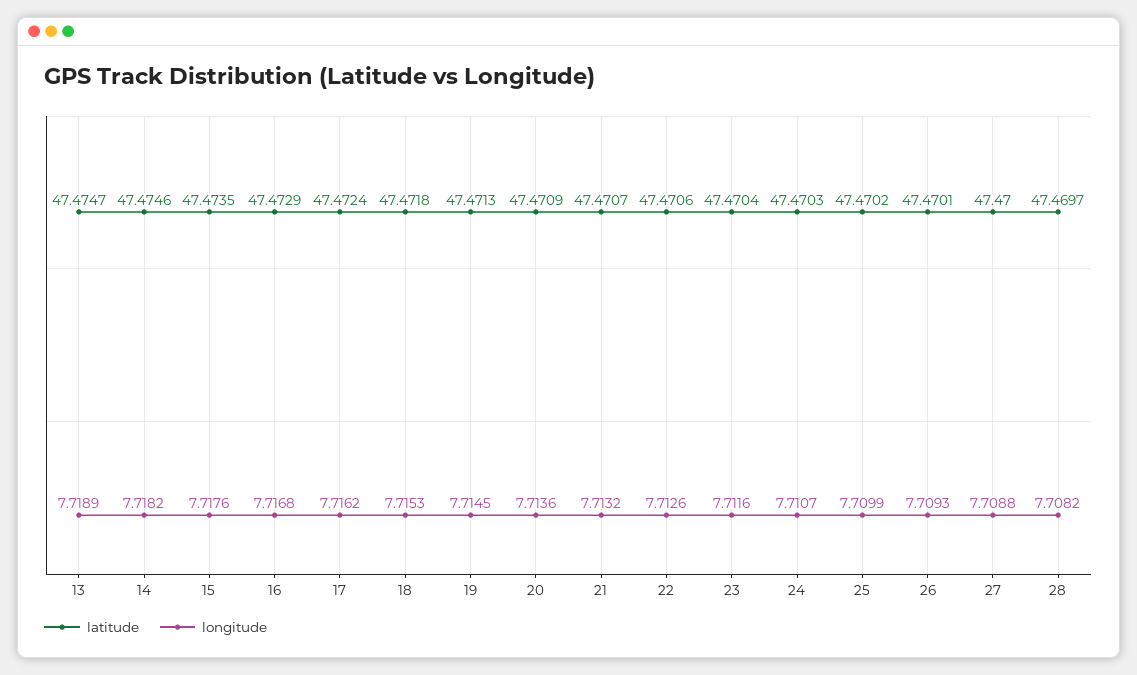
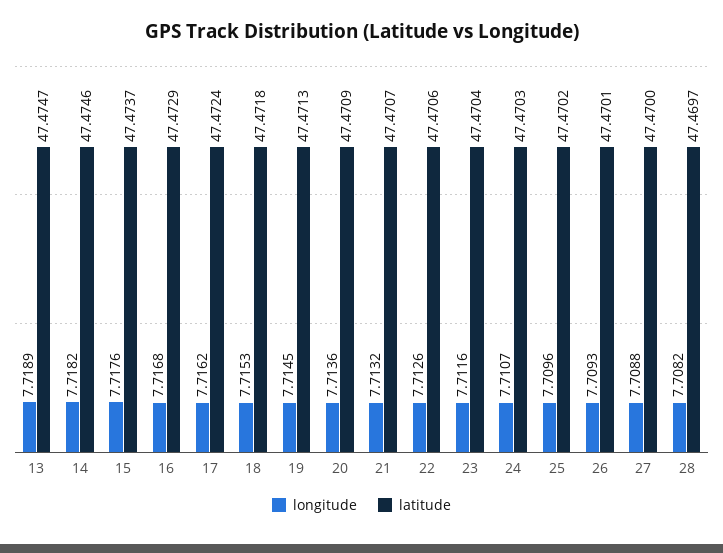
  {
    "latitude": {
      "13": 47.4747,
      "14": 47.4746,
-     "15": 47.4735,
+     "15": 47.4737,
      "16": 47.4729,
      "17": 47.4724,
      "18": 47.4718,
      "19": 47.4713,
      "20": 47.4709,
      "21": 47.4707,
      "22": 47.4706,
      "23": 47.4704,
      "24": 47.4703,
      "25": 47.4702,
      "26": 47.4701,
      "27": 47.47,
      "28": 47.4697
    },
    "longitude": {
      "13": 7.7189,
      "14": 7.7182,
      "15": 7.7176,
      "16": 7.7168,
      "17": 7.7162,
      "18": 7.7153,
      "19": 7.7145,
      "20": 7.7136,
      "21": 7.7132,
      "22": 7.7126,
      "23": 7.7116,
      "24": 7.7107,
-     "25": 7.7099,
+     "25": 7.7096,
      "26": 7.7093,
      "27": 7.7088,
      "28": 7.7082
    }
  }

